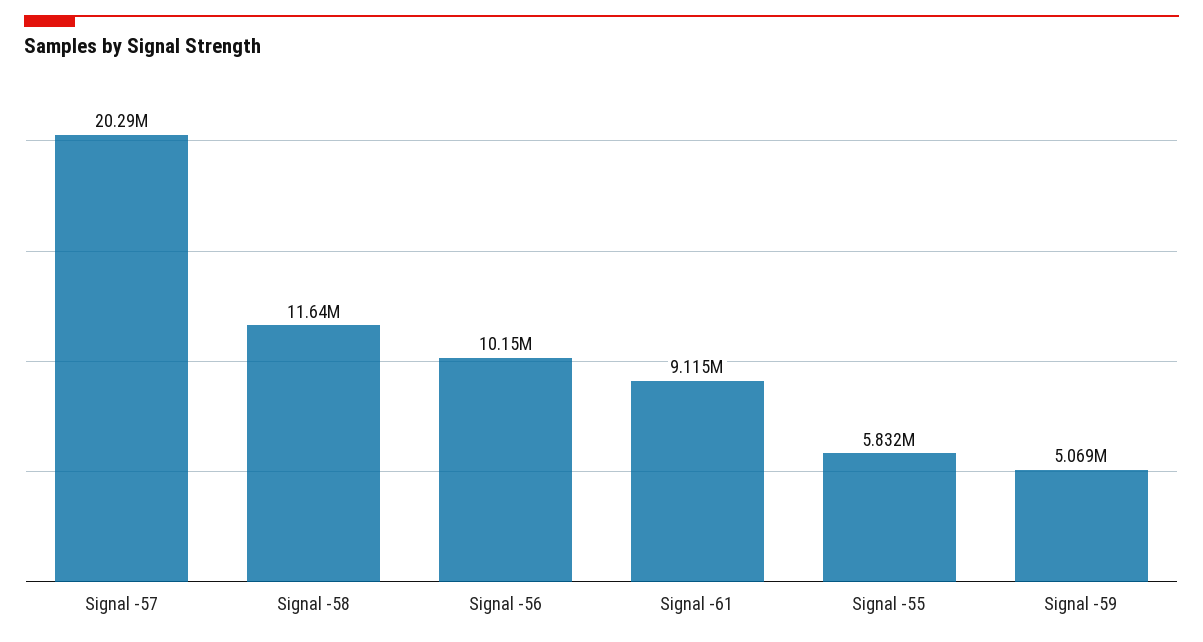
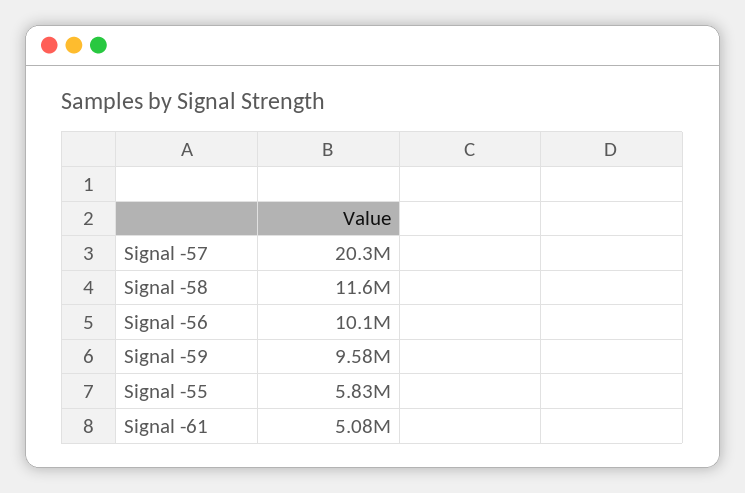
  {
    "Signal -57": 20290000,
    "Signal -58": 11640000,
    "Signal -56": 10150000,
-   "Signal -61": 9115000,
+   "Signal -61": 5080000,
    "Signal -55": 5832000,
-   "Signal -59": 5069000
+   "Signal -59": 9580000
  }

